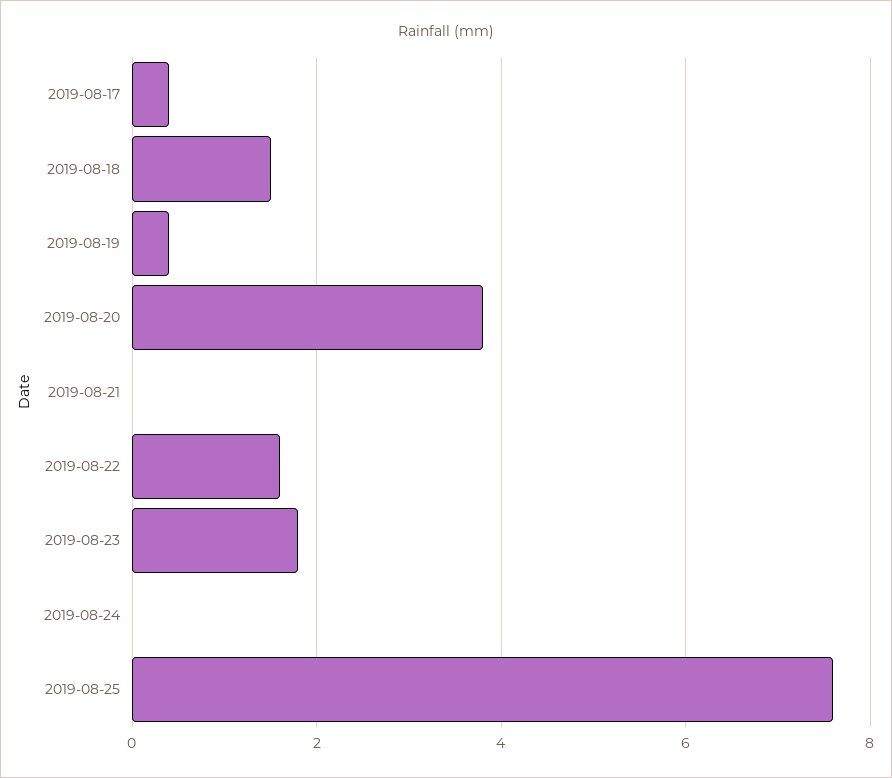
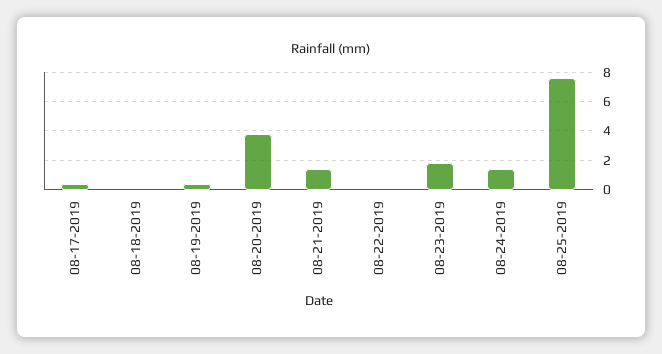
  {
    "2019-08-17": 0.5,
-   "2019-08-18": 1.5,
+   "2019-08-18": 0,
    "2019-08-19": 0.5,
    "2019-08-20": 4,
-   "2019-08-21": 0,
+   "2019-08-21": 1.5,
-   "2019-08-22": 1.5,
+   "2019-08-22": 0,
    "2019-08-23": 2,
-   "2019-08-24": 0,
+   "2019-08-24": 1.5,
    "2019-08-25": 7.5
  }

